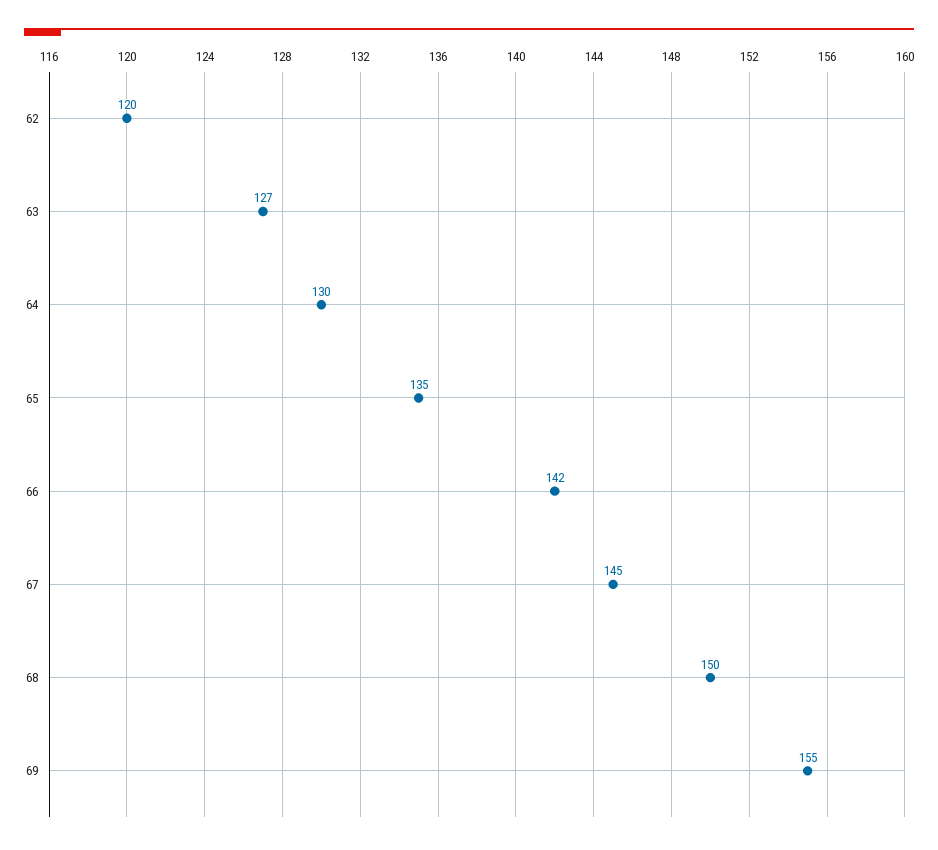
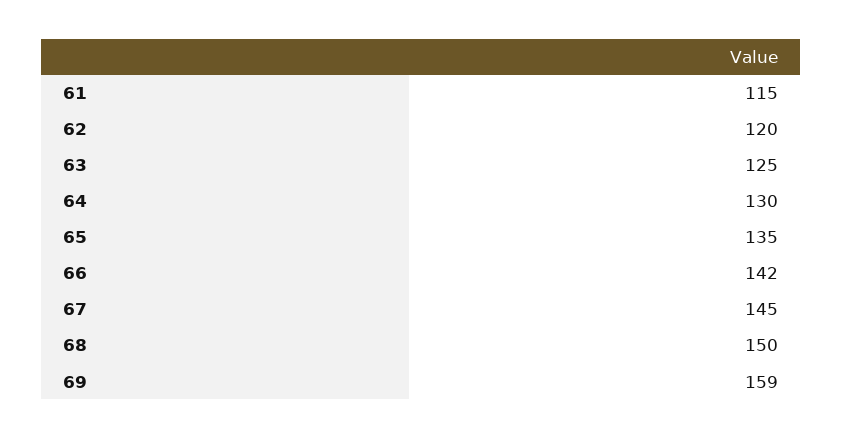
  {
    "62": 120,
-   "63": 127,
+   "63": 125,
    "64": 130,
    "65": 135,
    "66": 142,
    "67": 145,
    "68": 150,
-   "69": 155
+   "69": 159,
+   "61": 115
  }

